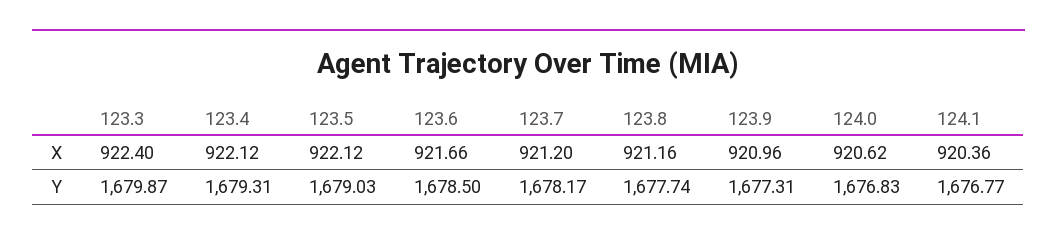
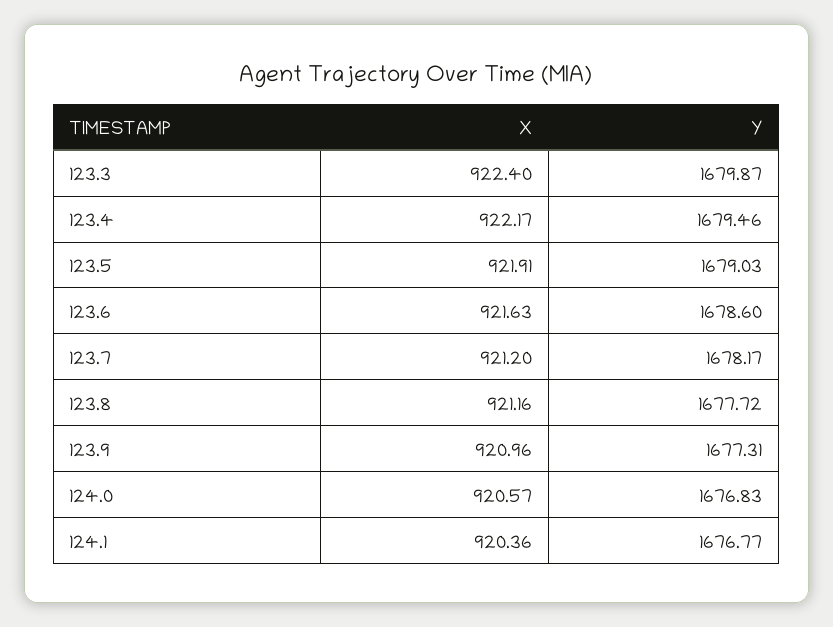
  {
    "123.3": {
      "X": 922.4,
      "Y": 1679.87
    },
    "123.4": {
-     "X": 922.12,
+     "X": 922.17,
-     "Y": 1679.31
+     "Y": 1679.46
    },
    "123.5": {
-     "X": 922.12,
+     "X": 921.91,
      "Y": 1679.03
    },
    "123.6": {
-     "X": 921.66,
+     "X": 921.63,
-     "Y": 1678.5
+     "Y": 1678.6
    },
    "123.7": {
      "X": 921.2,
      "Y": 1678.17
    },
    "123.8": {
      "X": 921.16,
-     "Y": 1677.74
+     "Y": 1677.72
    },
    "123.9": {
      "X": 920.96,
      "Y": 1677.31
    },
    "124.0": {
-     "X": 920.62,
+     "X": 920.57,
      "Y": 1676.83
    },
    "124.1": {
      "X": 920.36,
      "Y": 1676.77
    }
  }

